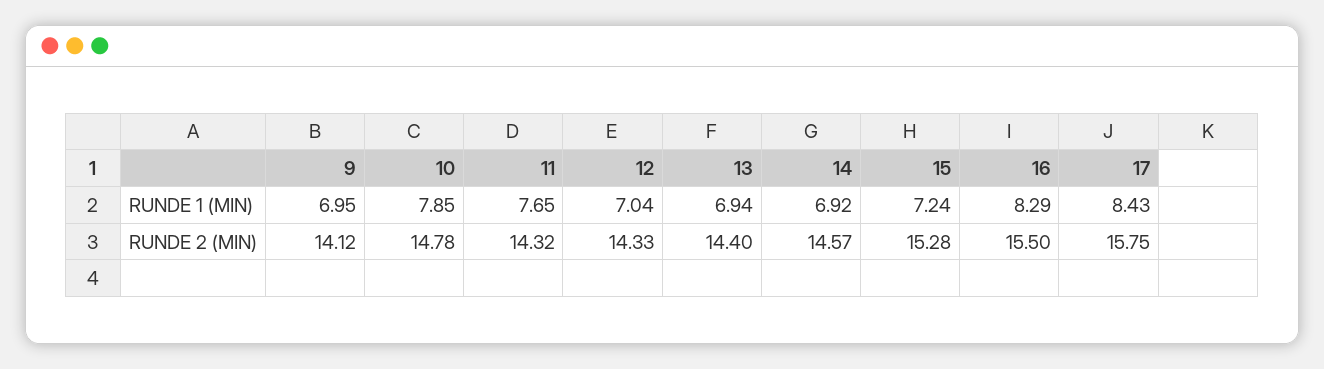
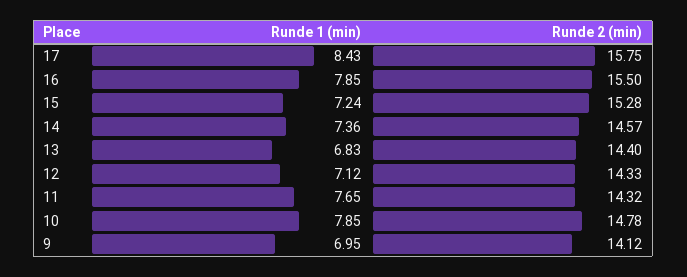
  {
    "9": {
      "RUNDE 1 (MIN)": 6.95,
      "RUNDE 2 (MIN)": 14.12
    },
    "10": {
      "RUNDE 1 (MIN)": 7.85,
      "RUNDE 2 (MIN)": 14.78
    },
    "11": {
      "RUNDE 1 (MIN)": 7.65,
      "RUNDE 2 (MIN)": 14.32
    },
    "12": {
-     "RUNDE 1 (MIN)": 7.04,
+     "RUNDE 1 (MIN)": 7.12,
      "RUNDE 2 (MIN)": 14.33
    },
    "13": {
-     "RUNDE 1 (MIN)": 6.94,
+     "RUNDE 1 (MIN)": 6.83,
      "RUNDE 2 (MIN)": 14.4
    },
    "14": {
-     "RUNDE 1 (MIN)": 6.92,
+     "RUNDE 1 (MIN)": 7.36,
      "RUNDE 2 (MIN)": 14.57
    },
    "15": {
      "RUNDE 1 (MIN)": 7.24,
      "RUNDE 2 (MIN)": 15.28
    },
    "16": {
-     "RUNDE 1 (MIN)": 8.29,
+     "RUNDE 1 (MIN)": 7.85,
      "RUNDE 2 (MIN)": 15.5
    },
    "17": {
      "RUNDE 1 (MIN)": 8.43,
      "RUNDE 2 (MIN)": 15.75
    }
  }

